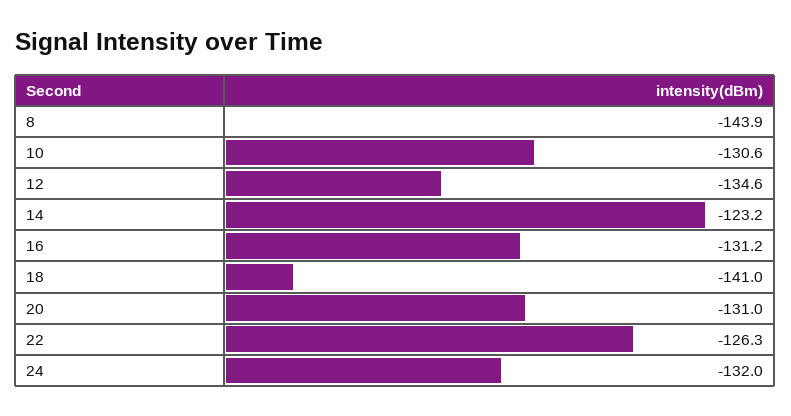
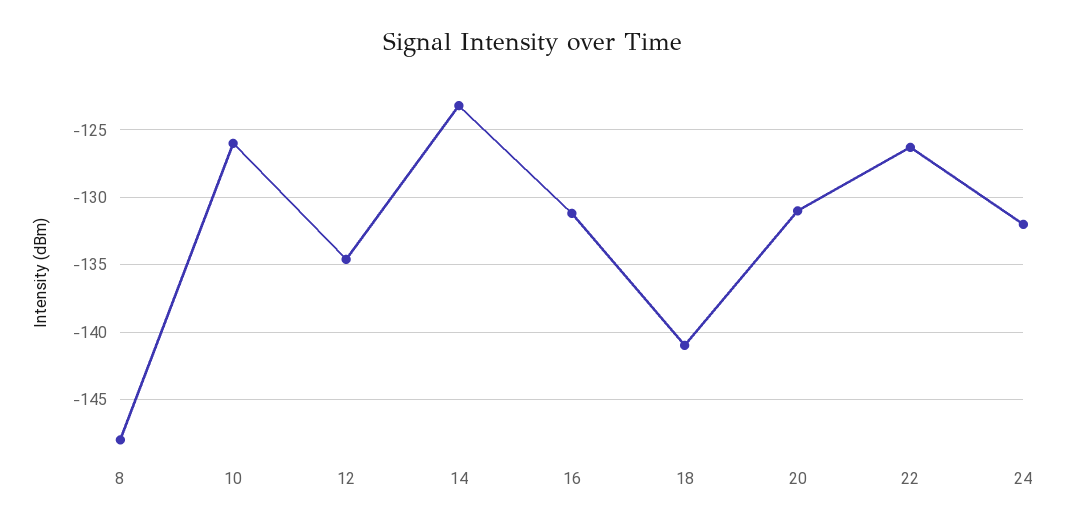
  {
-   "8": -143.9,
+   "8": -148,
-   "10": -130.6,
+   "10": -126,
    "12": -134.6,
    "14": -123.2,
    "16": -131.2,
    "18": -141,
    "20": -131,
    "22": -126.3,
    "24": -132
  }

